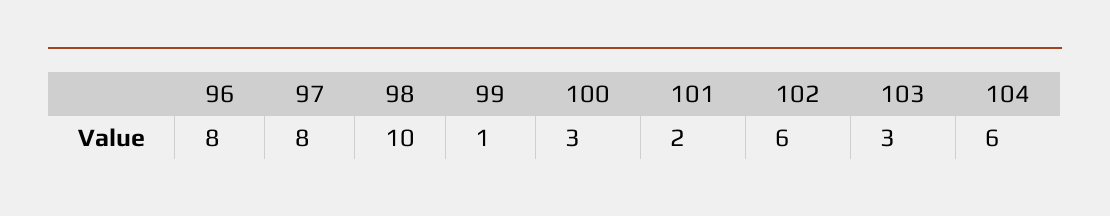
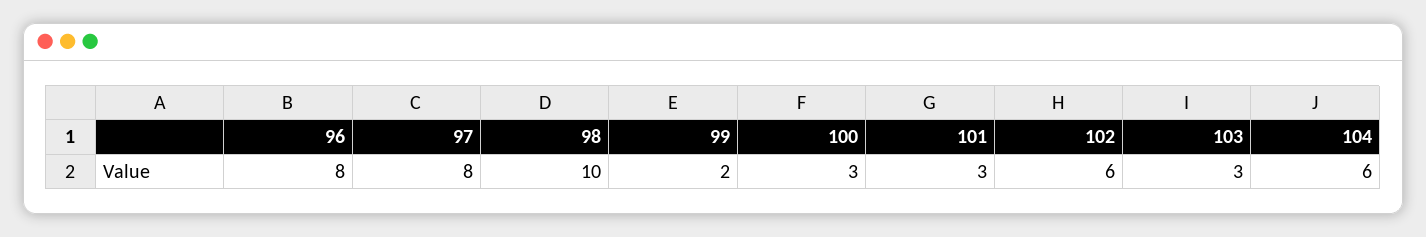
  {
    "96": 8,
    "97": 8,
    "98": 10,
-   "99": 1,
+   "99": 2,
    "100": 3,
-   "101": 2,
+   "101": 3,
    "102": 6,
    "103": 3,
    "104": 6
  }

